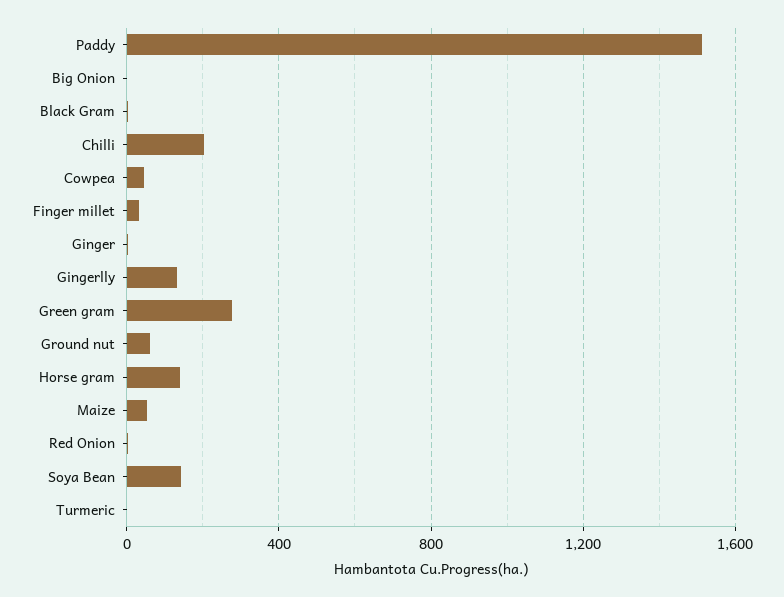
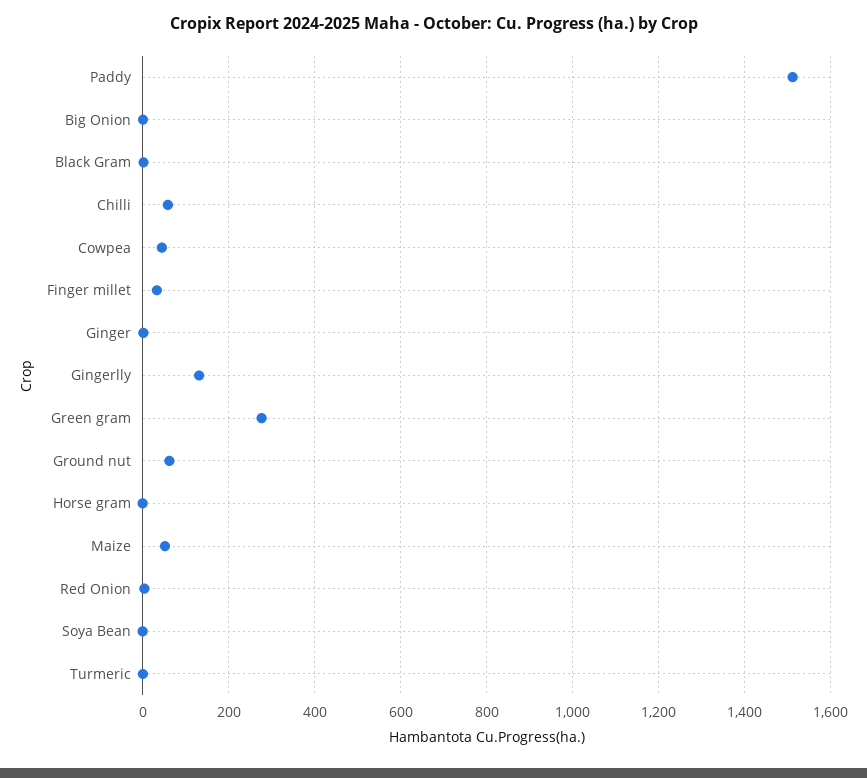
  {
    "Paddy": 1520,
    "Big Onion": 0,
    "Black Gram": 0,
-   "Chilli": 200,
+   "Chilli": 60,
    "Cowpea": 40,
    "Finger millet": 40,
    "Ginger": 0,
    "Gingerlly": 140,
    "Green gram": 280,
    "Ground nut": 60,
-   "Horse gram": 150,
+   "Horse gram": 0,
    "Maize": 60,
    "Red Onion": 0,
-   "Soya Bean": 150,
+   "Soya Bean": 0,
    "Turmeric": 0
  }

